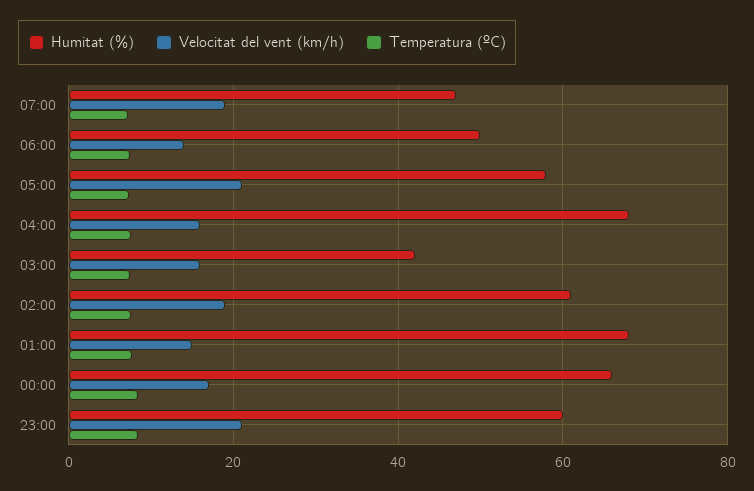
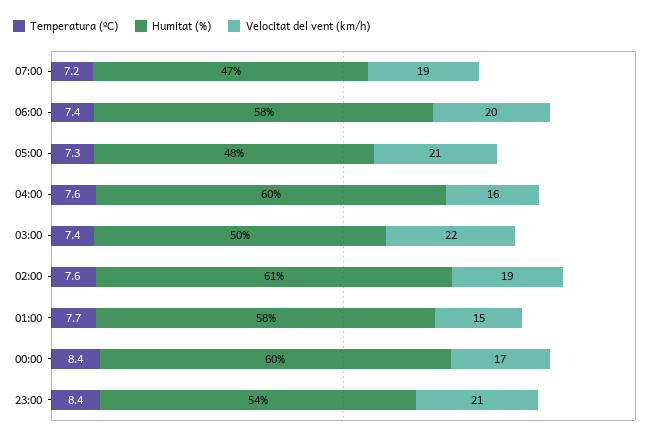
  {
    "Humitat (%)": {
      "07:00": 47,
-     "06:00": 50,
+     "06:00": 58,
-     "05:00": 58,
+     "05:00": 48,
-     "04:00": 68,
+     "04:00": 60,
-     "03:00": 42,
+     "03:00": 50,
      "02:00": 61,
-     "01:00": 68,
+     "01:00": 58,
-     "00:00": 66,
+     "00:00": 60,
-     "23:00": 60
+     "23:00": 54
    },
    "Velocitat del vent (km/h)": {
      "07:00": 19,
-     "06:00": 14,
+     "06:00": 20,
      "05:00": 21,
      "04:00": 16,
-     "03:00": 16,
+     "03:00": 22,
      "02:00": 19,
      "01:00": 15,
      "00:00": 17,
      "23:00": 21
    },
    "Temperatura (ºC)": {
      "07:00": 7.2,
      "06:00": 7.4,
      "05:00": 7.3,
      "04:00": 7.6,
      "03:00": 7.4,
      "02:00": 7.6,
      "01:00": 7.7,
      "00:00": 8.4,
      "23:00": 8.4
    }
  }

